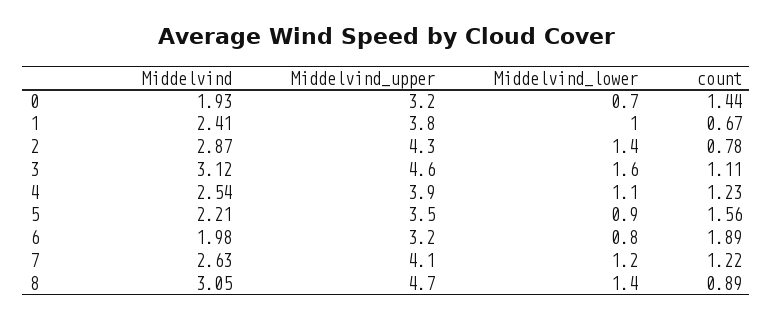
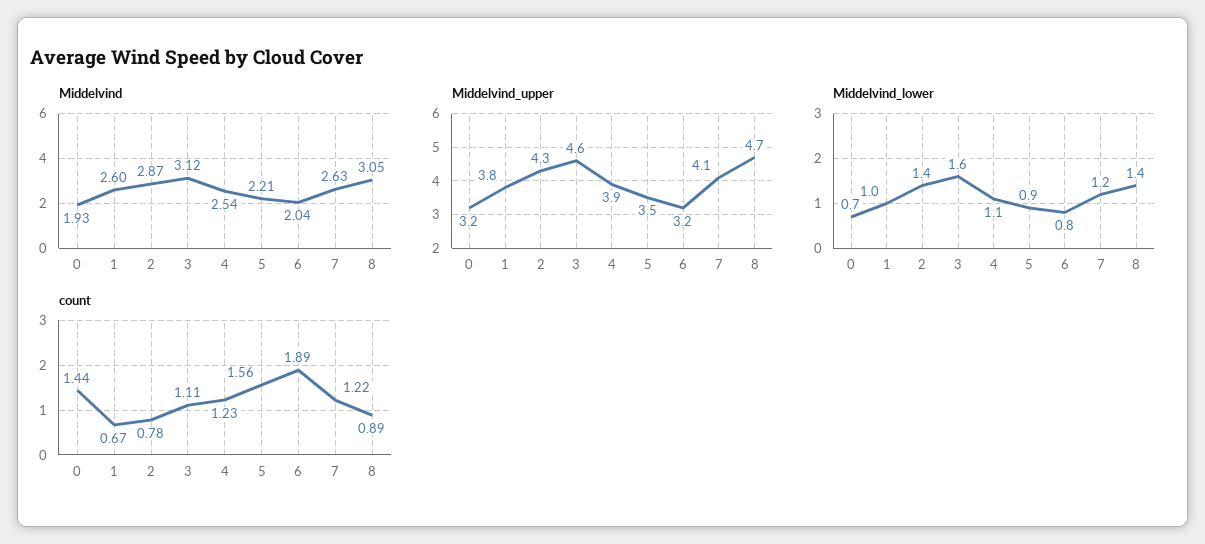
  {
    "Middelvind": {
      "0": 1.93,
-     "1": 2.41,
+     "1": 2.6,
      "2": 2.87,
      "3": 3.12,
      "4": 2.54,
      "5": 2.21,
-     "6": 1.98,
+     "6": 2.04,
      "7": 2.63,
      "8": 3.05
    },
    "Middelvind_upper": {
      "0": 3.2,
      "1": 3.8,
      "2": 4.3,
      "3": 4.6,
      "4": 3.9,
      "5": 3.5,
      "6": 3.2,
      "7": 4.1,
      "8": 4.7
    },
    "Middelvind_lower": {
      "0": 0.7,
      "1": 1,
      "2": 1.4,
      "3": 1.6,
      "4": 1.1,
      "5": 0.9,
      "6": 0.8,
      "7": 1.2,
      "8": 1.4
    },
    "count": {
      "0": 1.44,
      "1": 0.67,
      "2": 0.78,
      "3": 1.11,
      "4": 1.23,
      "5": 1.56,
      "6": 1.89,
      "7": 1.22,
      "8": 0.89
    }
  }

